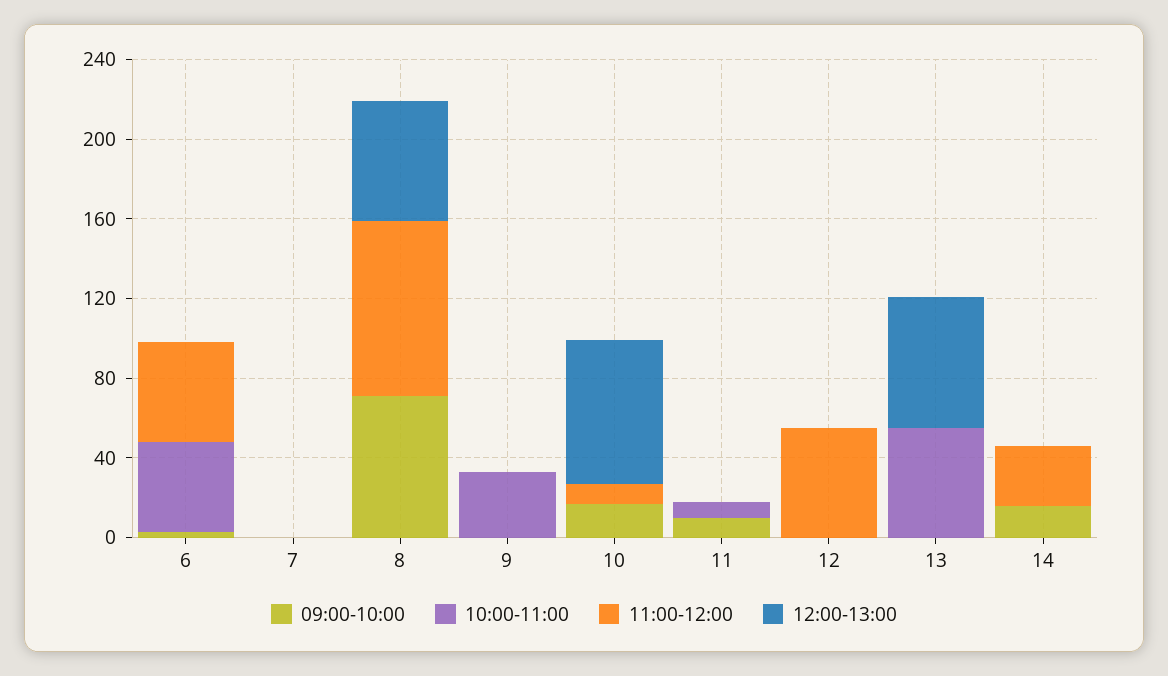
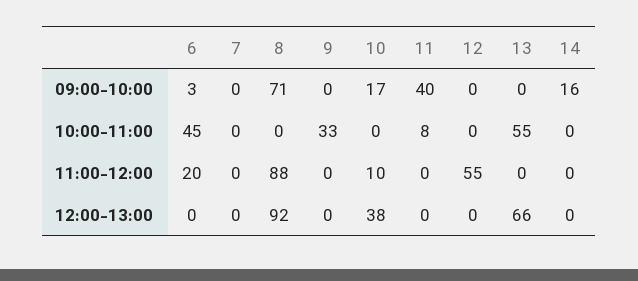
  {
    "09:00-10:00": {
      "6": 3,
      "7": 0,
      "8": 71,
      "9": 0,
      "10": 17,
-     "11": 10,
+     "11": 40,
      "12": 0,
      "13": 0,
      "14": 16
    },
    "10:00-11:00": {
      "6": 45,
      "7": 0,
      "8": 0,
      "9": 33,
      "10": 0,
      "11": 8,
      "12": 0,
      "13": 55,
      "14": 0
    },
    "11:00-12:00": {
-     "6": 50,
+     "6": 20,
      "7": 0,
      "8": 88,
      "9": 0,
      "10": 10,
      "11": 0,
      "12": 55,
      "13": 0,
-     "14": 30
+     "14": 0
    },
    "12:00-13:00": {
      "6": 0,
      "7": 0,
-     "8": 60,
+     "8": 92,
      "9": 0,
-     "10": 70,
+     "10": 38,
      "11": 0,
      "12": 0,
      "13": 66,
      "14": 0
    }
  }

